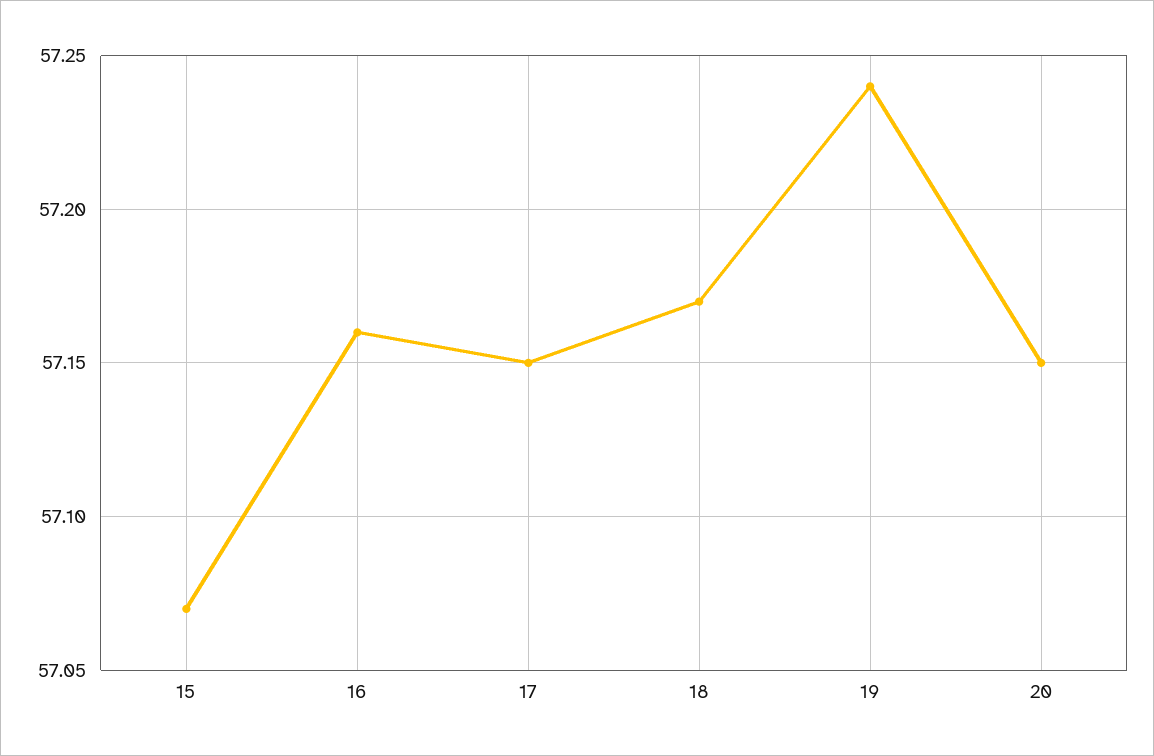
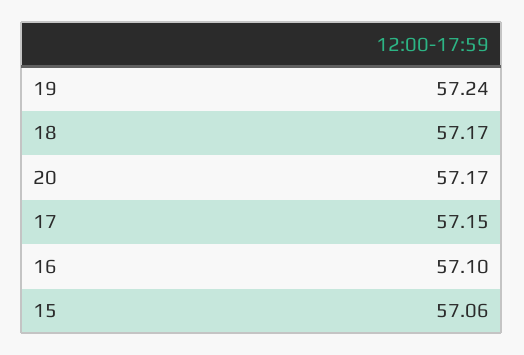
  {
-   "15": 57.07,
+   "15": 57.06,
-   "16": 57.16,
+   "16": 57.1,
    "17": 57.15,
    "18": 57.17,
    "19": 57.24,
-   "20": 57.15
+   "20": 57.17
  }

